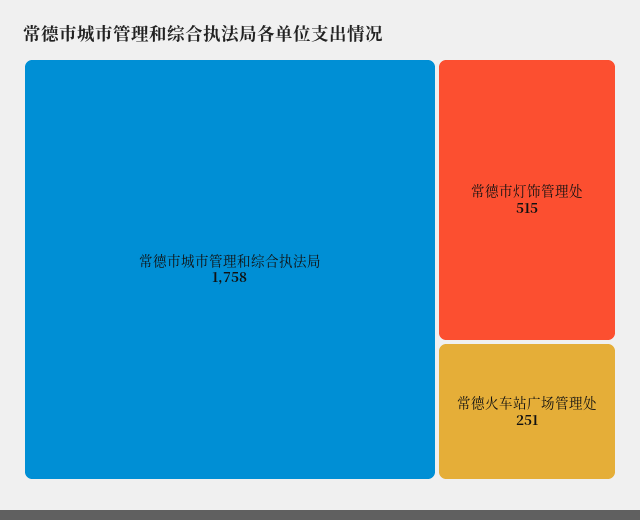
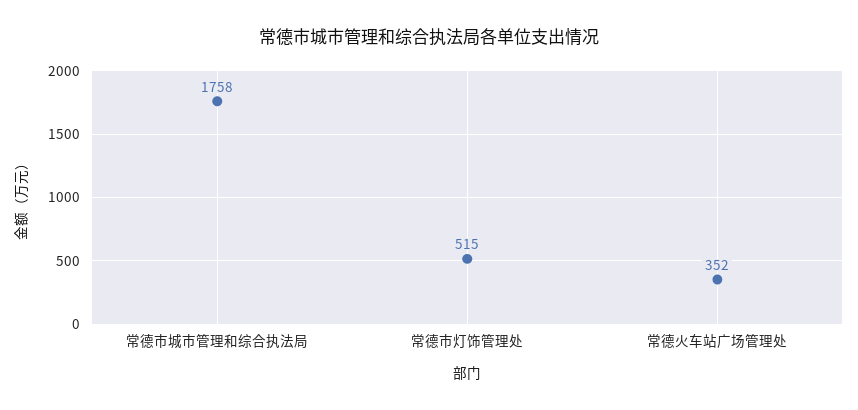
  {
    "常德市城市管理和综合执法局": 1758,
    "常德市灯饰管理处": 515,
-   "常德火车站广场管理处": 251
+   "常德火车站广场管理处": 352
  }

